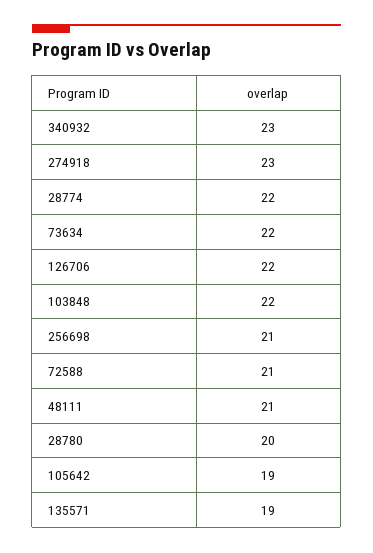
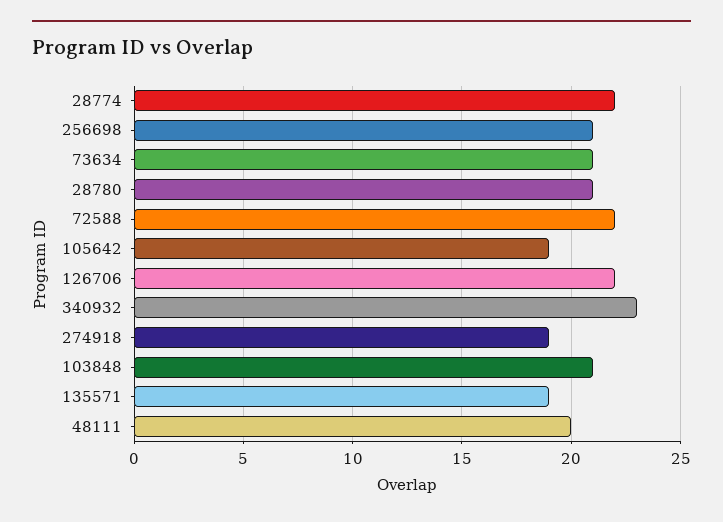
  {
    "340932": 23,
-   "274918": 23,
+   "274918": 19,
    "28774": 22,
-   "73634": 22,
+   "73634": 21,
    "126706": 22,
-   "103848": 22,
+   "103848": 21,
    "256698": 21,
-   "72588": 21,
+   "72588": 22,
-   "48111": 21,
+   "48111": 20,
-   "28780": 20,
+   "28780": 21,
    "105642": 19,
    "135571": 19
  }

